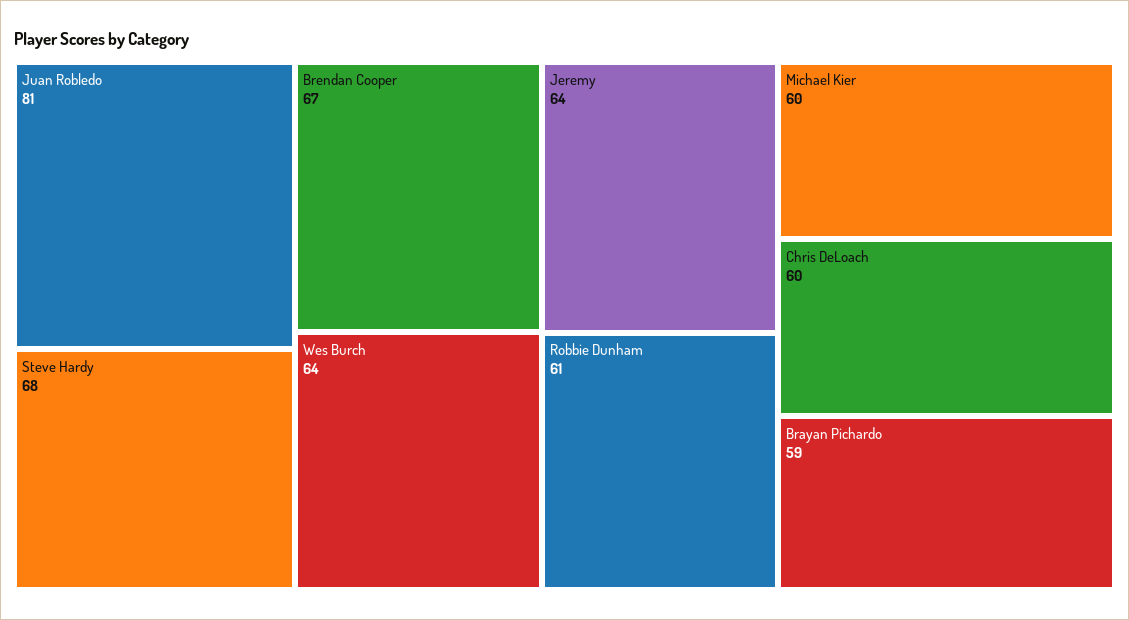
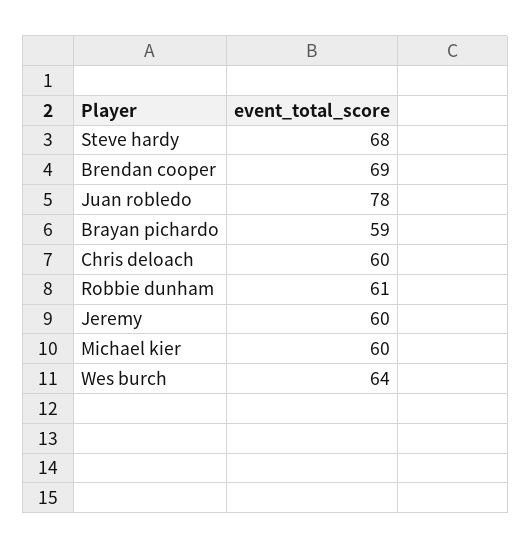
  {
-   "Juan Robledo": 81,
+   "Juan Robledo": 78,
    "Steve Hardy": 68,
-   "Brendan Cooper": 67,
+   "Brendan Cooper": 69,
    "Wes Burch": 64,
-   "Jeremy": 64,
+   "Jeremy": 60,
    "Robbie Dunham": 61,
    "Michael Kier": 60,
    "Chris DeLoach": 60,
    "Brayan Pichardo": 59
  }

